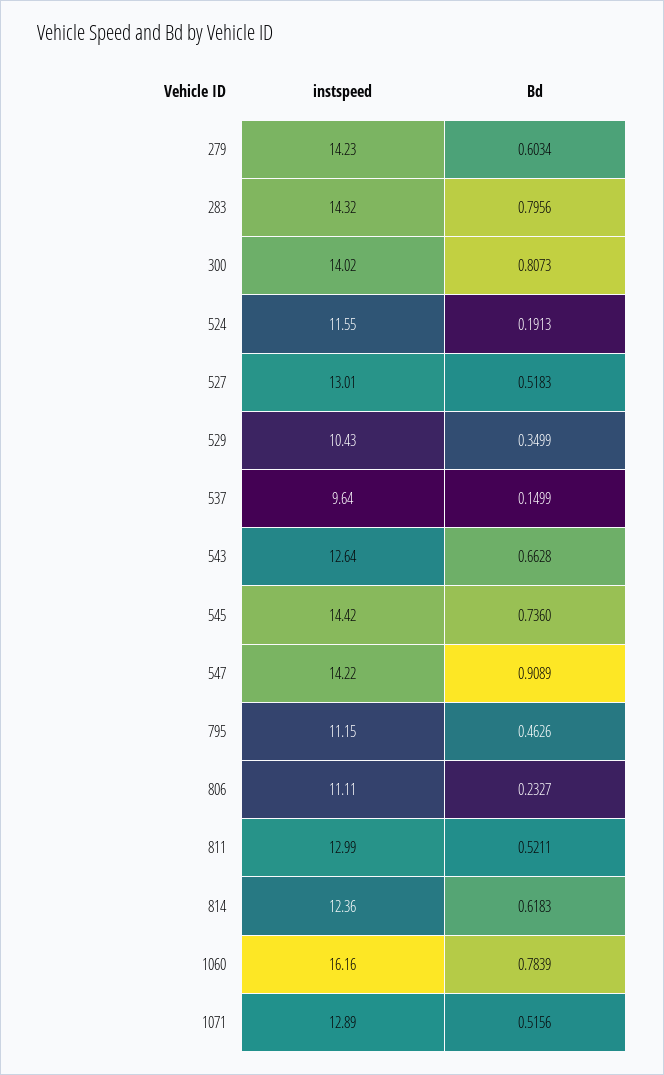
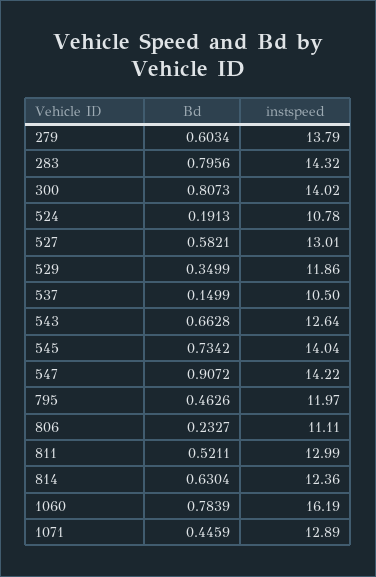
  {
    "instspeed": {
-     "279": 14.23,
+     "279": 13.79,
      "283": 14.32,
      "300": 14.02,
-     "524": 11.55,
+     "524": 10.78,
      "527": 13.01,
-     "529": 10.43,
+     "529": 11.86,
-     "537": 9.64,
+     "537": 10.5,
      "543": 12.64,
-     "545": 14.42,
+     "545": 14.04,
      "547": 14.22,
-     "795": 11.15,
+     "795": 11.97,
      "806": 11.11,
      "811": 12.99,
      "814": 12.36,
-     "1060": 16.16,
+     "1060": 16.19,
      "1071": 12.89
    },
    "Bd": {
      "279": 0.6034,
      "283": 0.7956,
      "300": 0.8073,
      "524": 0.1913,
-     "527": 0.5183,
+     "527": 0.5821,
      "529": 0.3499,
      "537": 0.1499,
      "543": 0.6628,
-     "545": 0.736,
+     "545": 0.7342,
-     "547": 0.9089,
+     "547": 0.9072,
      "795": 0.4626,
      "806": 0.2327,
      "811": 0.5211,
-     "814": 0.6183,
+     "814": 0.6304,
      "1060": 0.7839,
-     "1071": 0.5156
+     "1071": 0.4459
    }
  }

